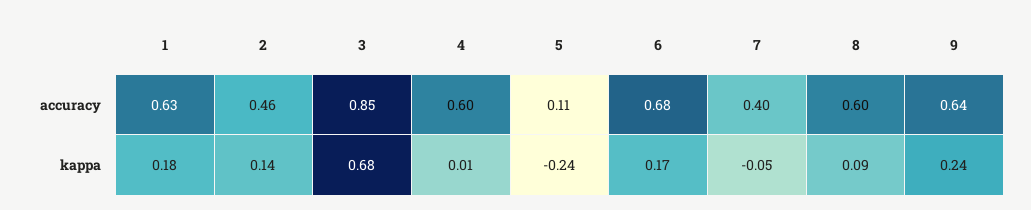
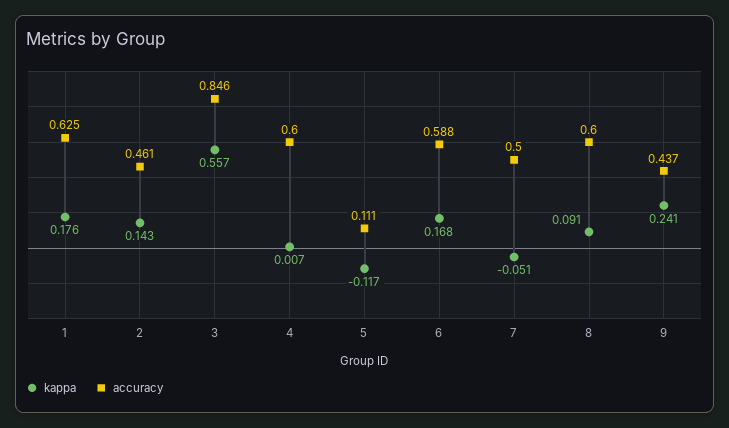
  {
    "accuracy": {
      "1": 0.625,
      "2": 0.461,
      "3": 0.846,
      "4": 0.6,
      "5": 0.111,
-     "6": 0.68,
+     "6": 0.588,
-     "7": 0.4,
+     "7": 0.5,
      "8": 0.6,
-     "9": 0.64
+     "9": 0.437
    },
    "kappa": {
      "1": 0.176,
      "2": 0.143,
-     "3": 0.68,
+     "3": 0.557,
      "4": 0.007,
-     "5": -0.24,
+     "5": -0.117,
      "6": 0.168,
      "7": -0.051,
      "8": 0.091,
      "9": 0.241
    }
  }

